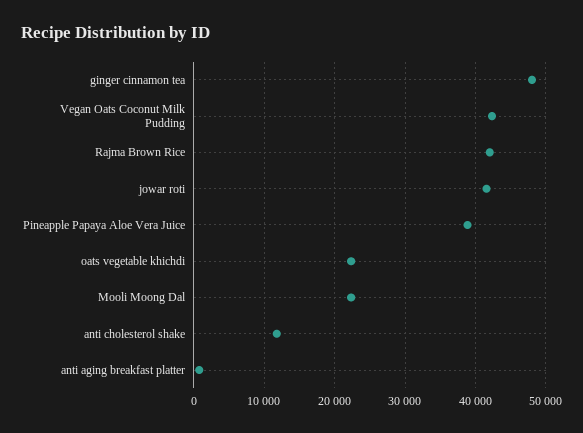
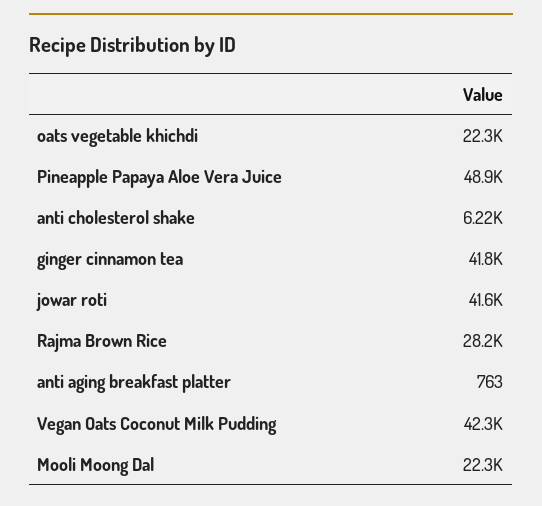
  {
-   "ginger cinnamon tea": 48000,
+   "ginger cinnamon tea": 41800,
    "Vegan Oats Coconut Milk Pudding": 42300,
-   "Rajma Brown Rice": 42000,
+   "Rajma Brown Rice": 28200,
    "jowar roti": 41600,
-   "Pineapple Papaya Aloe Vera Juice": 39000,
+   "Pineapple Papaya Aloe Vera Juice": 48900,
    "oats vegetable khichdi": 22300,
    "Mooli Moong Dal": 22300,
-   "anti cholesterol shake": 12000,
+   "anti cholesterol shake": 6220,
    "anti aging breakfast platter": 763
  }

